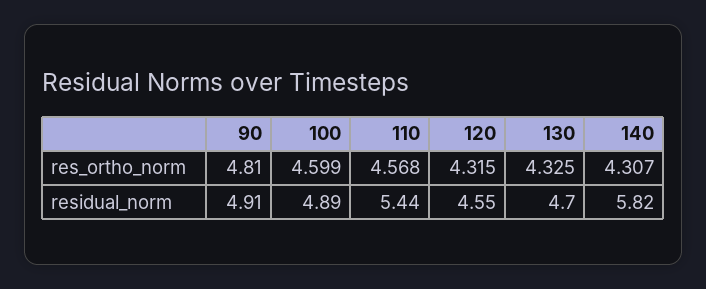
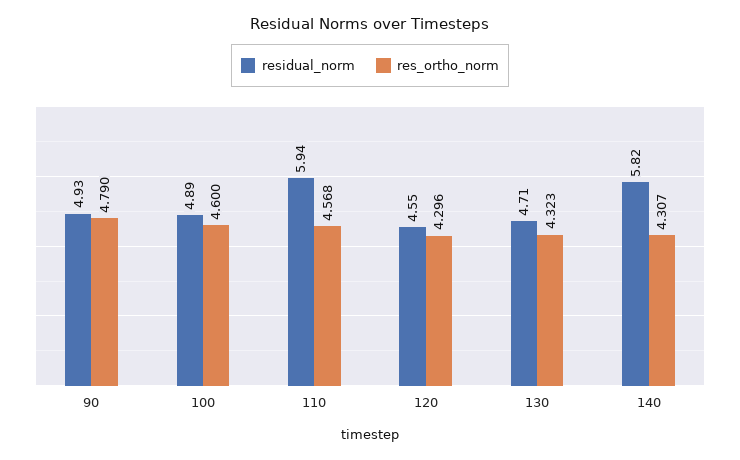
  {
    "res_ortho_norm": {
-     "90": 4.81,
+     "90": 4.79,
-     "100": 4.599,
+     "100": 4.6,
      "110": 4.568,
-     "120": 4.315,
+     "120": 4.296,
-     "130": 4.325,
+     "130": 4.323,
      "140": 4.307
    },
    "residual_norm": {
-     "90": 4.91,
+     "90": 4.93,
      "100": 4.89,
-     "110": 5.44,
+     "110": 5.94,
      "120": 4.55,
-     "130": 4.7,
+     "130": 4.71,
      "140": 5.82
    }
  }

